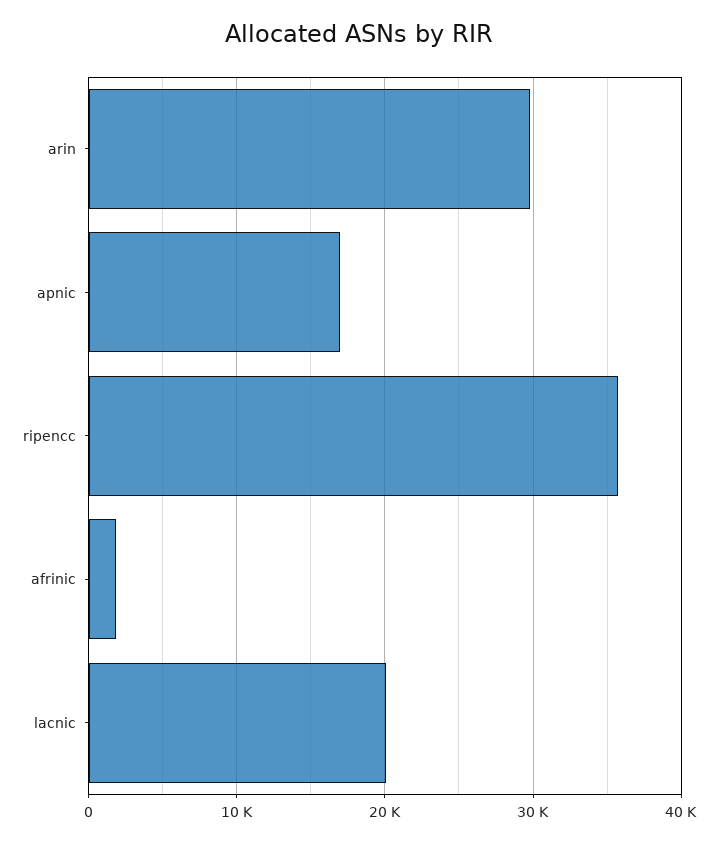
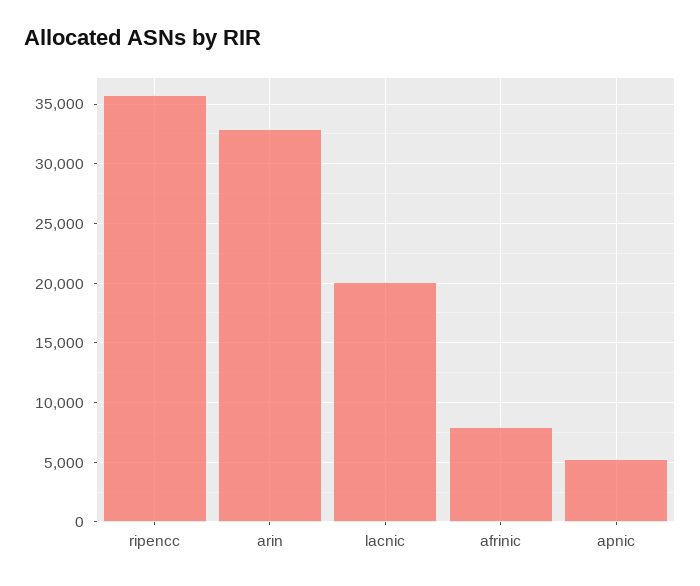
  {
-   "arin": 30000,
+   "arin": 33000,
-   "apnic": 17000,
+   "apnic": 5000,
    "ripencc": 36000,
-   "afrinic": 2000,
+   "afrinic": 8000,
    "lacnic": 20000
  }

